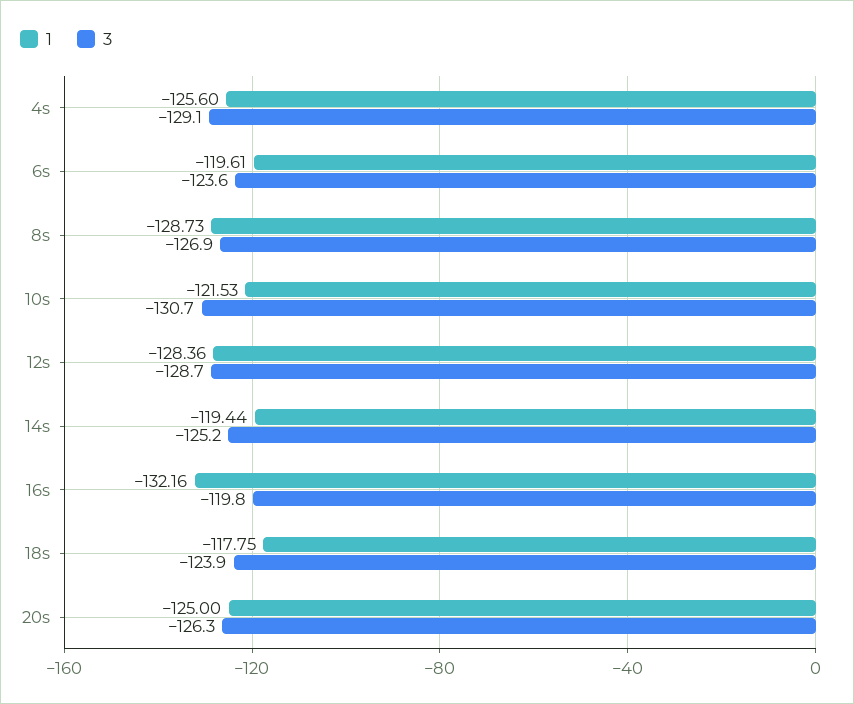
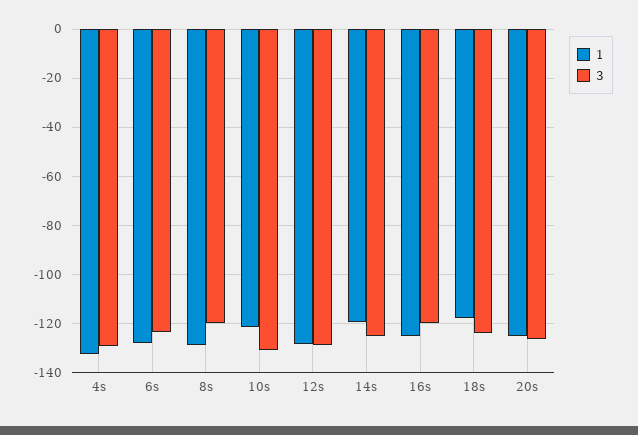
  {
    "1": {
-     "4s": -125.6,
+     "4s": -132.5,
-     "6s": -119.61,
+     "6s": -127.5,
      "8s": -128.73,
      "10s": -121.53,
      "12s": -128.36,
      "14s": -119.44,
-     "16s": -132.16,
+     "16s": -125,
      "18s": -117.75,
      "20s": -125
    },
    "3": {
      "4s": -129.1,
      "6s": -123.6,
-     "8s": -126.9,
+     "8s": -120,
      "10s": -130.7,
      "12s": -128.7,
      "14s": -125.2,
      "16s": -119.8,
      "18s": -123.9,
      "20s": -126.3
    }
  }

